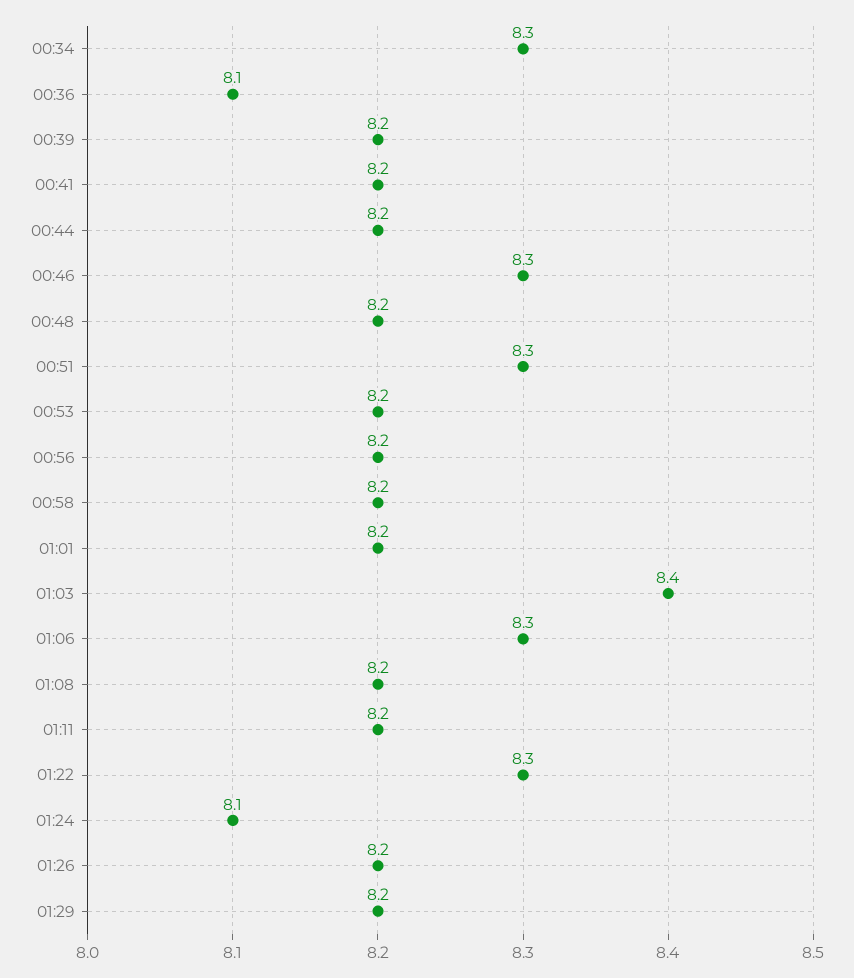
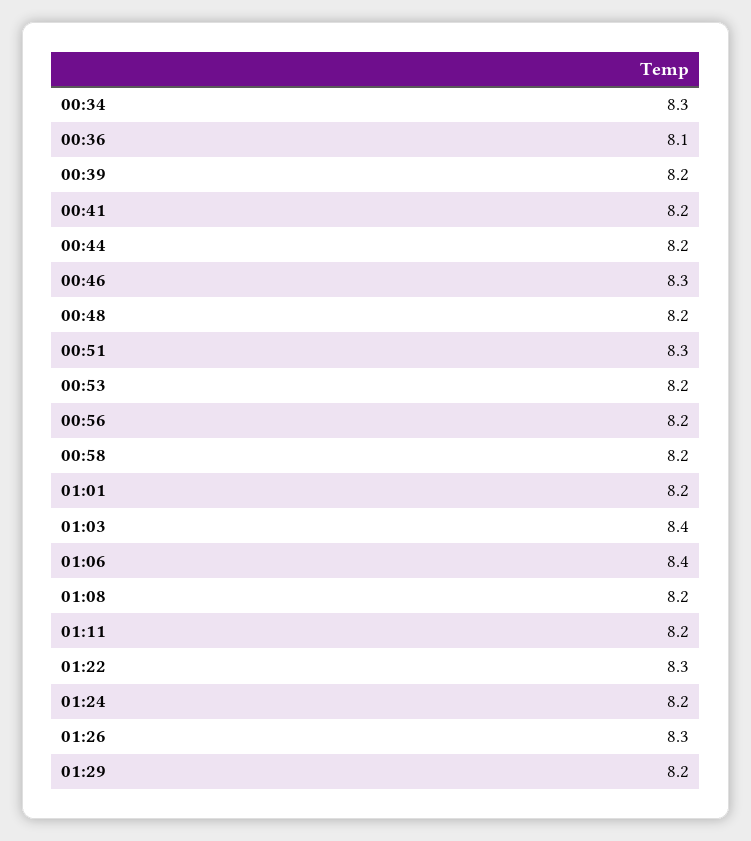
  {
    "00:34": 8.3,
    "00:36": 8.1,
    "00:39": 8.2,
    "00:41": 8.2,
    "00:44": 8.2,
    "00:46": 8.3,
    "00:48": 8.2,
    "00:51": 8.3,
    "00:53": 8.2,
    "00:56": 8.2,
    "00:58": 8.2,
    "01:01": 8.2,
    "01:03": 8.4,
-   "01:06": 8.3,
+   "01:06": 8.4,
    "01:08": 8.2,
    "01:11": 8.2,
    "01:22": 8.3,
-   "01:24": 8.1,
+   "01:24": 8.2,
-   "01:26": 8.2,
+   "01:26": 8.3,
    "01:29": 8.2
  }

